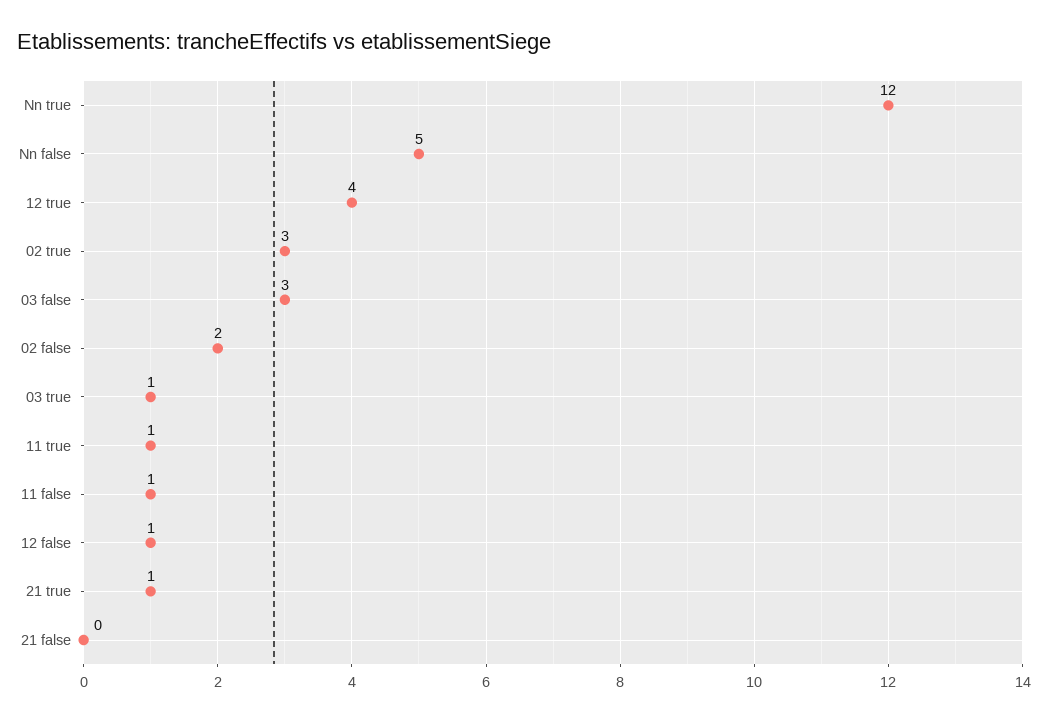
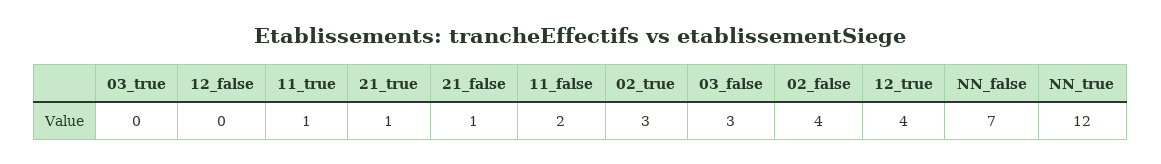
  {
    "Nn true": 12,
-   "Nn false": 5,
+   "Nn false": 7,
    "12 true": 4,
    "02 true": 3,
    "03 false": 3,
-   "02 false": 2,
+   "02 false": 4,
-   "03 true": 1,
+   "03 true": 0,
    "11 true": 1,
-   "11 false": 1,
+   "11 false": 2,
-   "12 false": 1,
+   "12 false": 0,
    "21 true": 1,
-   "21 false": 0
+   "21 false": 1
  }

